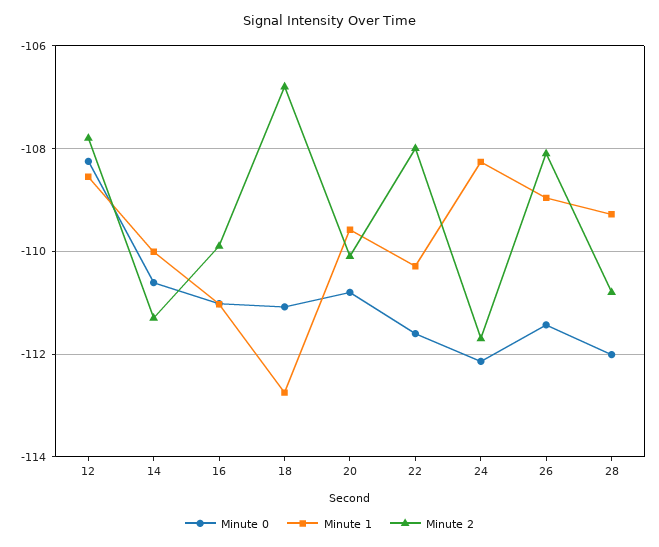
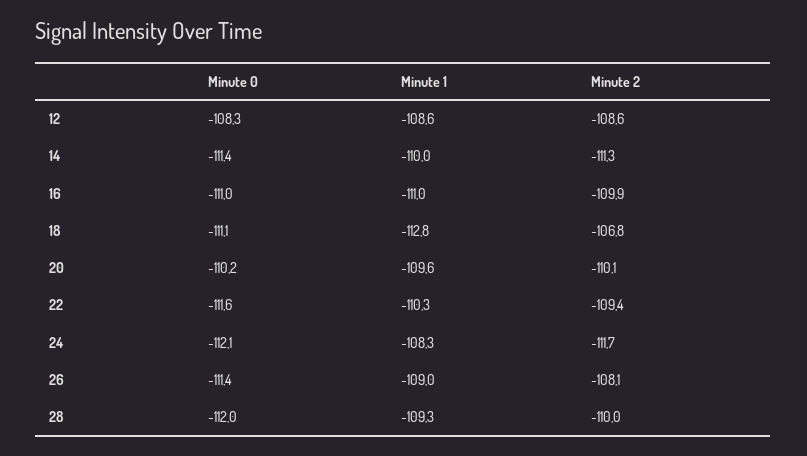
  {
    "Minute 0": {
      "12": -108.3,
-     "14": -110.6,
+     "14": -111.4,
      "16": -111,
      "18": -111.1,
-     "20": -110.8,
+     "20": -110.2,
      "22": -111.6,
      "24": -112.1,
      "26": -111.4,
      "28": -112
    },
    "Minute 1": {
      "12": -108.6,
      "14": -110,
      "16": -111,
      "18": -112.8,
      "20": -109.6,
      "22": -110.3,
      "24": -108.3,
      "26": -109,
      "28": -109.3
    },
    "Minute 2": {
-     "12": -107.8,
+     "12": -108.6,
      "14": -111.3,
      "16": -109.9,
      "18": -106.8,
      "20": -110.1,
-     "22": -108,
+     "22": -109.4,
      "24": -111.7,
      "26": -108.1,
-     "28": -110.8
+     "28": -110
    }
  }

